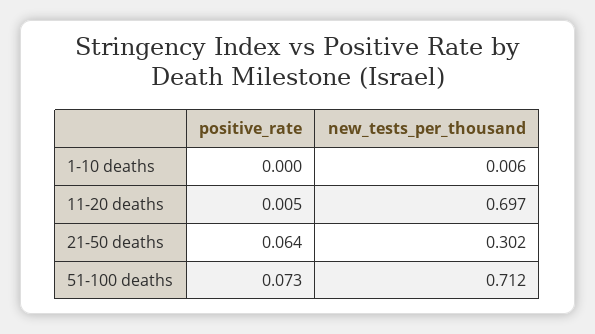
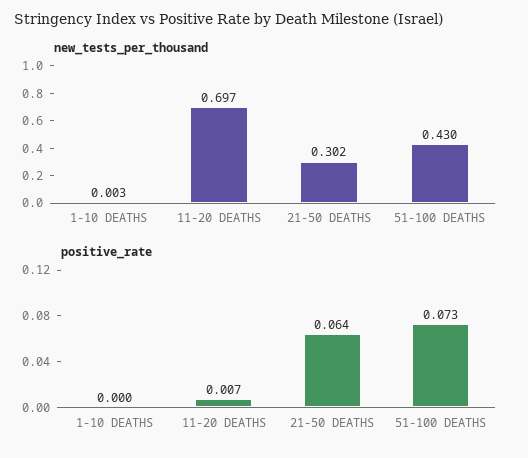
  {
    "positive_rate": {
      "1-10 deaths": 0,
-     "11-20 deaths": 0.005,
+     "11-20 deaths": 0.007,
      "21-50 deaths": 0.064,
      "51-100 deaths": 0.073
    },
    "new_tests_per_thousand": {
-     "1-10 deaths": 0.006,
+     "1-10 deaths": 0.003,
      "11-20 deaths": 0.697,
      "21-50 deaths": 0.302,
-     "51-100 deaths": 0.712
+     "51-100 deaths": 0.43
    }
  }

